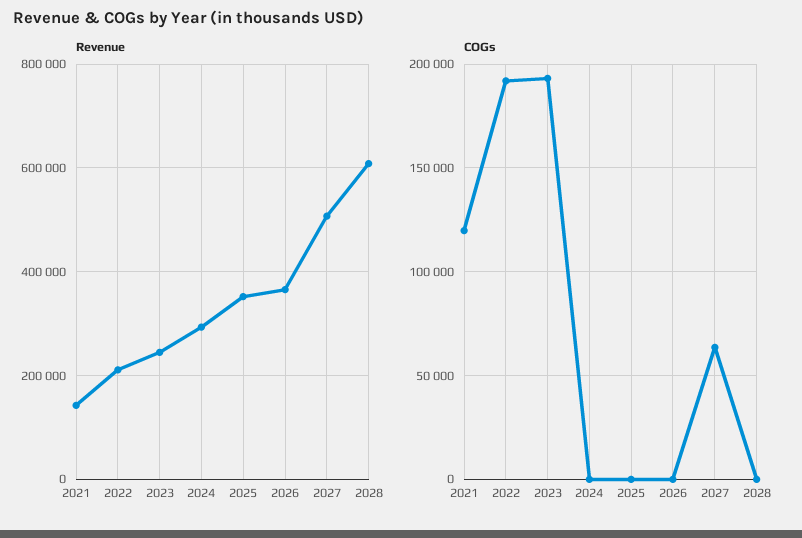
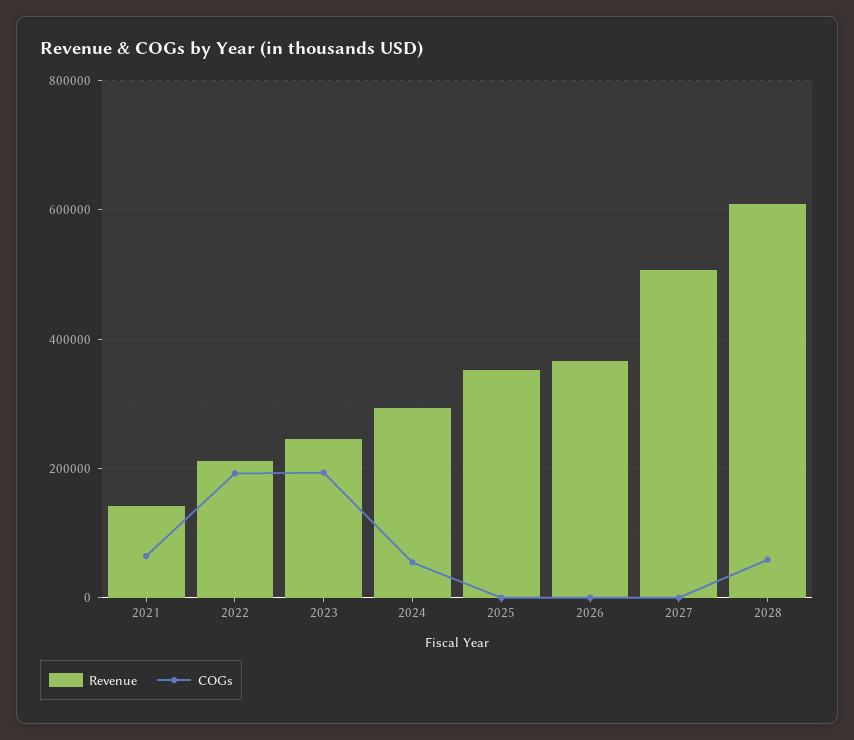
  {
    "Revenue": {
      "2021": 140000,
      "2022": 220000,
      "2023": 240000,
      "2024": 300000,
      "2025": 360000,
      "2026": 360000,
      "2027": 500000,
      "2028": 600000
    },
    "COGs": {
-     "2021": 120000,
+     "2021": 60000,
      "2022": 190000,
      "2023": 195000,
-     "2024": 0,
+     "2024": 60000,
      "2025": 0,
      "2026": 0,
-     "2027": 65000,
+     "2027": 0,
-     "2028": 0
+     "2028": 60000
    }
  }

